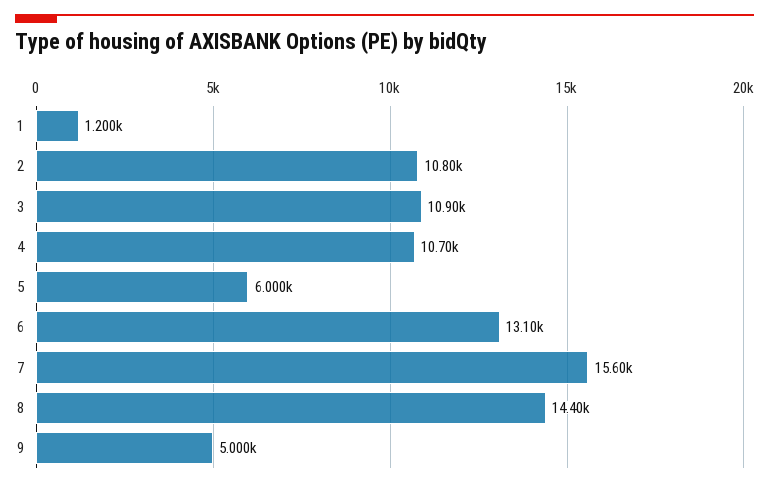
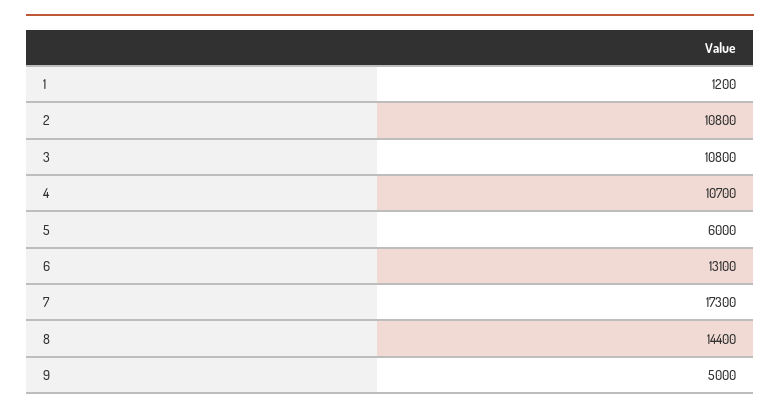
  {
    "1": 1200,
    "2": 10800,
-   "3": 10900,
+   "3": 10800,
    "4": 10700,
    "5": 6000,
    "6": 13100,
-   "7": 15600,
+   "7": 17300,
    "8": 14400,
    "9": 5000
  }

